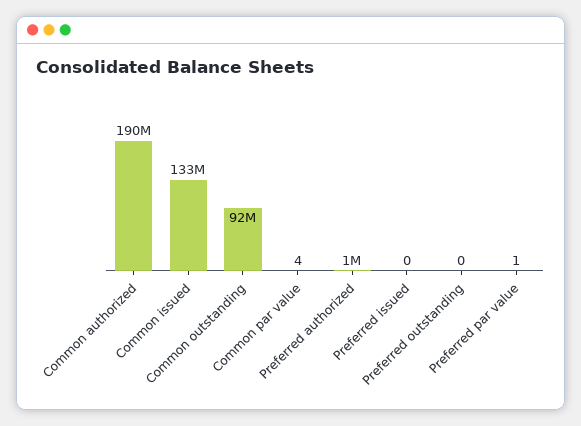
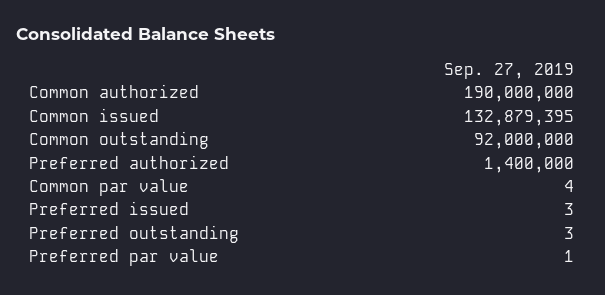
  {
    "Common authorized": 190000000,
    "Common issued": 132879395,
    "Common outstanding": 92000000,
    "Common par value": 4,
-   "Preferred authorized": 1000000,
+   "Preferred authorized": 1400000,
-   "Preferred issued": 0,
+   "Preferred issued": 3,
-   "Preferred outstanding": 0,
+   "Preferred outstanding": 3,
    "Preferred par value": 1
  }

